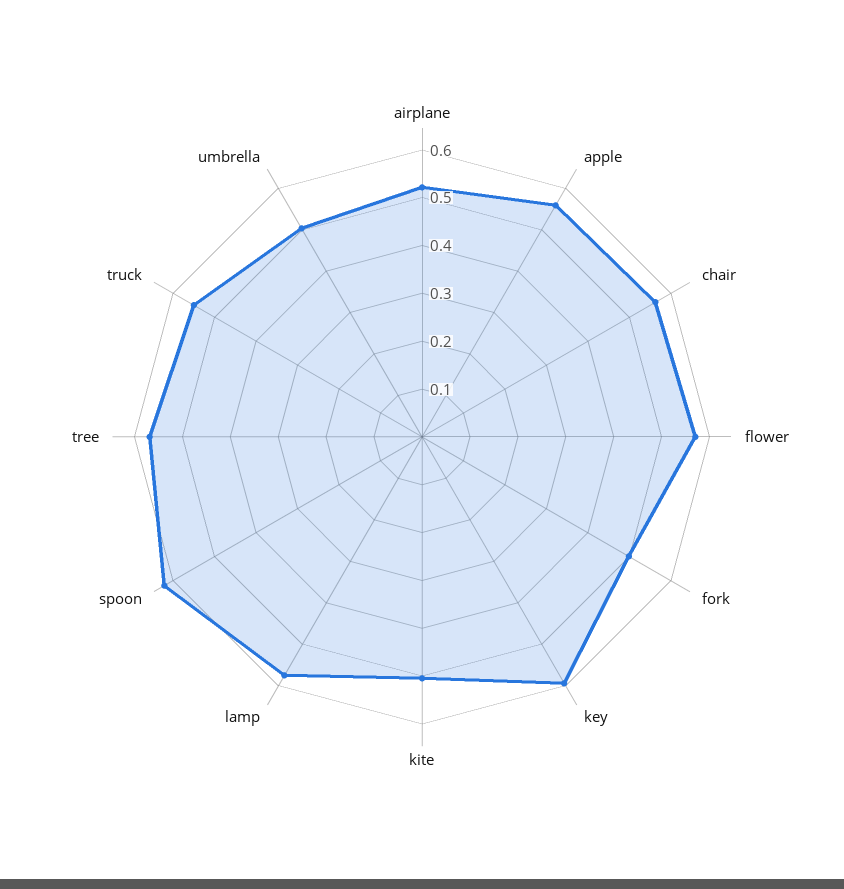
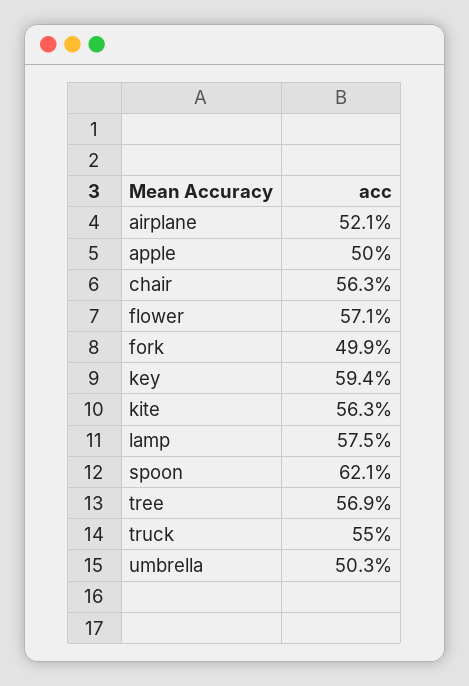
  {
    "airplane": 0.521,
-   "apple": 0.56,
+   "apple": 0.5,
    "chair": 0.563,
    "flower": 0.571,
    "fork": 0.499,
    "key": 0.594,
-   "kite": 0.5,
+   "kite": 0.563,
    "lamp": 0.575,
    "spoon": 0.621,
    "tree": 0.569,
    "truck": 0.55,
    "umbrella": 0.503
  }

